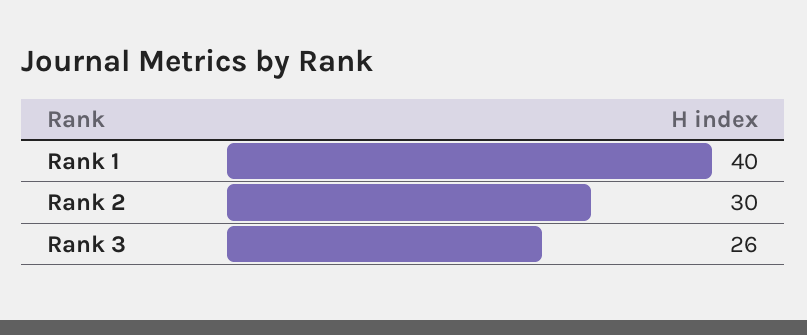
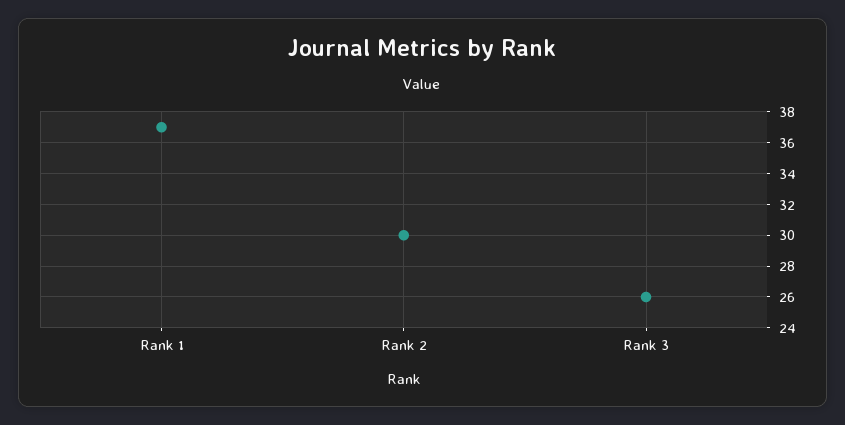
  {
-   "Rank 1": 40,
+   "Rank 1": 37,
    "Rank 2": 30,
    "Rank 3": 26
  }

